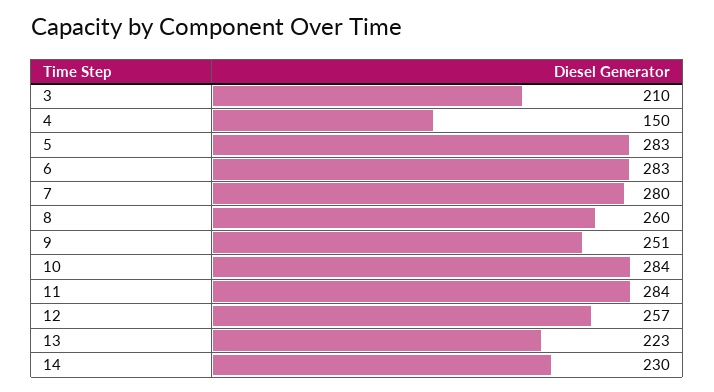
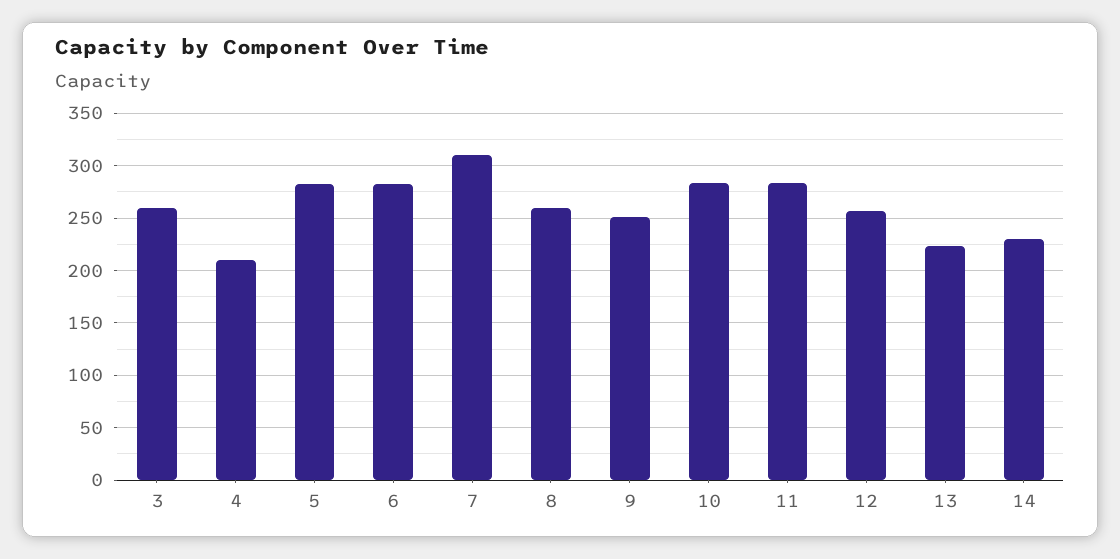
  {
-   "3": 210,
+   "3": 260,
-   "4": 150,
+   "4": 210,
    "5": 283,
    "6": 283,
-   "7": 280,
+   "7": 310,
    "8": 260,
    "9": 251,
    "10": 284,
    "11": 284,
    "12": 257,
    "13": 223,
    "14": 230
  }

